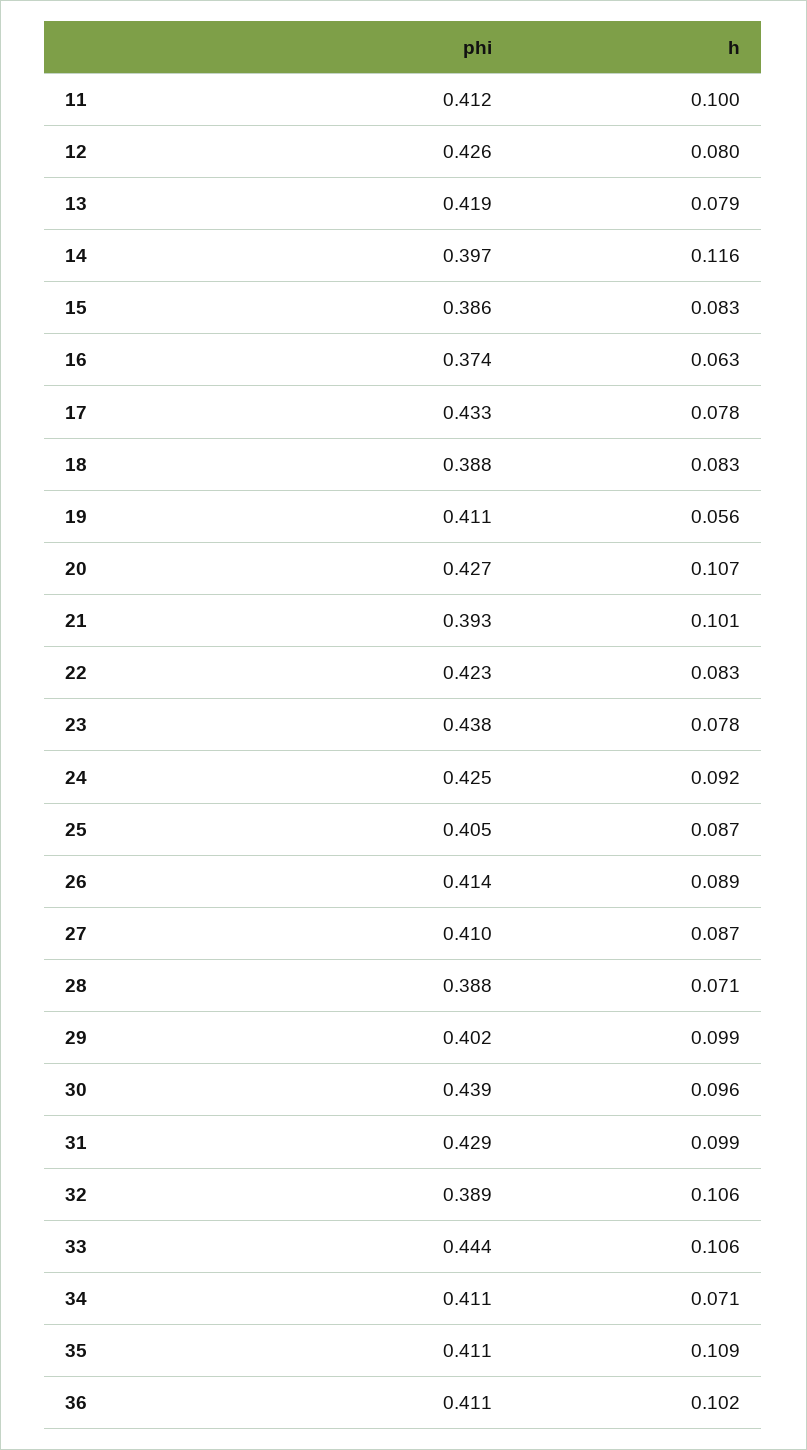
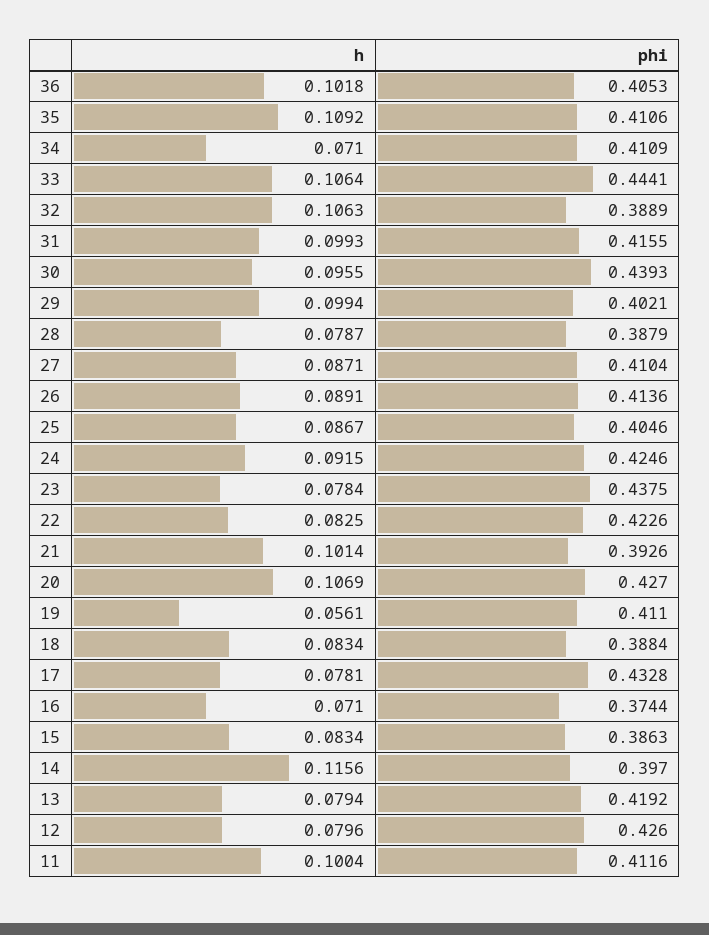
  {
    "phi": {
      "11": 0.4116,
      "12": 0.426,
      "13": 0.4192,
      "14": 0.397,
      "15": 0.3863,
      "16": 0.3744,
      "17": 0.4328,
      "18": 0.3884,
      "19": 0.411,
      "20": 0.427,
      "21": 0.3926,
      "22": 0.4226,
      "23": 0.4375,
      "24": 0.4246,
      "25": 0.4046,
      "26": 0.4136,
      "27": 0.4104,
      "28": 0.3879,
      "29": 0.4021,
      "30": 0.4393,
-     "31": 0.429,
+     "31": 0.4155,
      "32": 0.3889,
      "33": 0.4441,
      "34": 0.4109,
      "35": 0.4106,
-     "36": 0.411
+     "36": 0.4053
    },
    "h": {
      "11": 0.1004,
      "12": 0.0796,
      "13": 0.0794,
      "14": 0.1156,
      "15": 0.0834,
-     "16": 0.063,
+     "16": 0.071,
      "17": 0.0781,
      "18": 0.0834,
      "19": 0.0561,
      "20": 0.1069,
      "21": 0.1014,
      "22": 0.0825,
      "23": 0.0784,
      "24": 0.0915,
      "25": 0.0867,
      "26": 0.0891,
      "27": 0.0871,
-     "28": 0.071,
+     "28": 0.0787,
      "29": 0.0994,
      "30": 0.0955,
      "31": 0.0993,
      "32": 0.1063,
      "33": 0.1064,
      "34": 0.071,
      "35": 0.1092,
      "36": 0.1018
    }
  }

